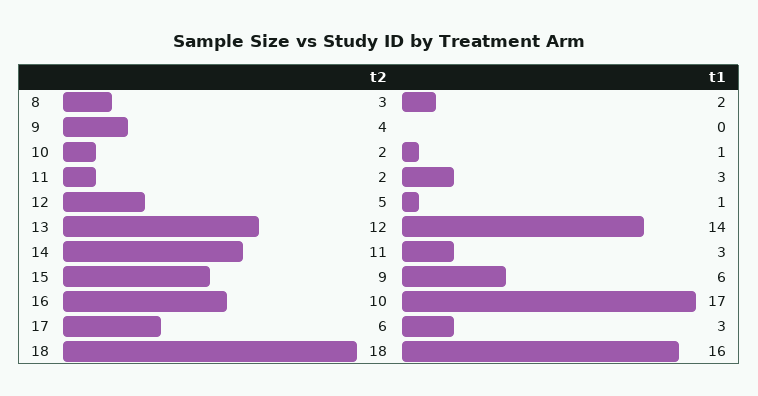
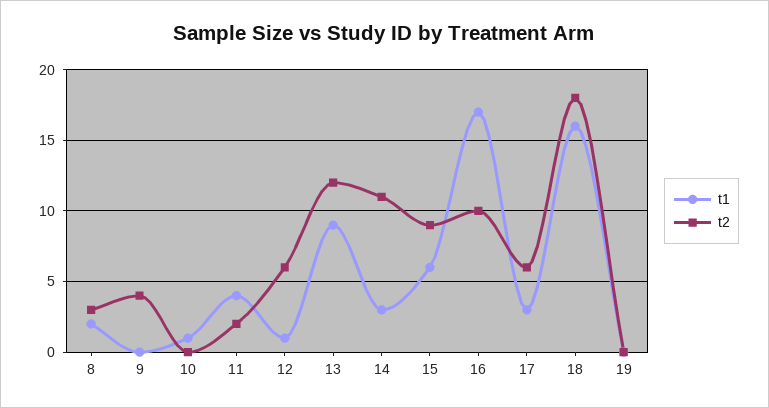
  {
    "t2": {
      "8": 3,
      "9": 4,
-     "10": 2,
+     "10": 0,
      "11": 2,
-     "12": 5,
+     "12": 6,
      "13": 12,
      "14": 11,
      "15": 9,
      "16": 10,
      "17": 6,
-     "18": 18
+     "18": 18,
+     "19": 0
    },
    "t1": {
      "8": 2,
      "9": 0,
      "10": 1,
-     "11": 3,
+     "11": 4,
      "12": 1,
-     "13": 14,
+     "13": 9,
      "14": 3,
      "15": 6,
      "16": 17,
      "17": 3,
-     "18": 16
+     "18": 16,
+     "19": 0
    }
  }

